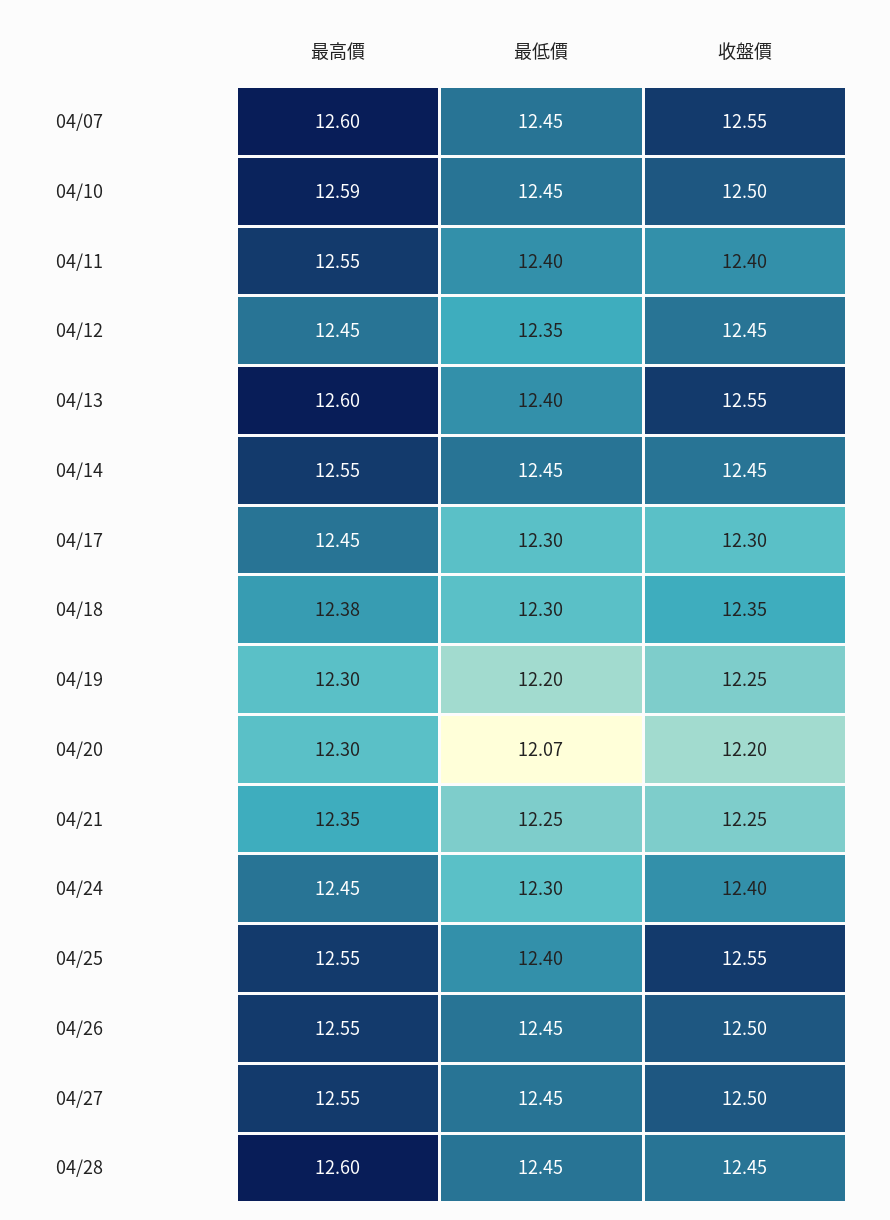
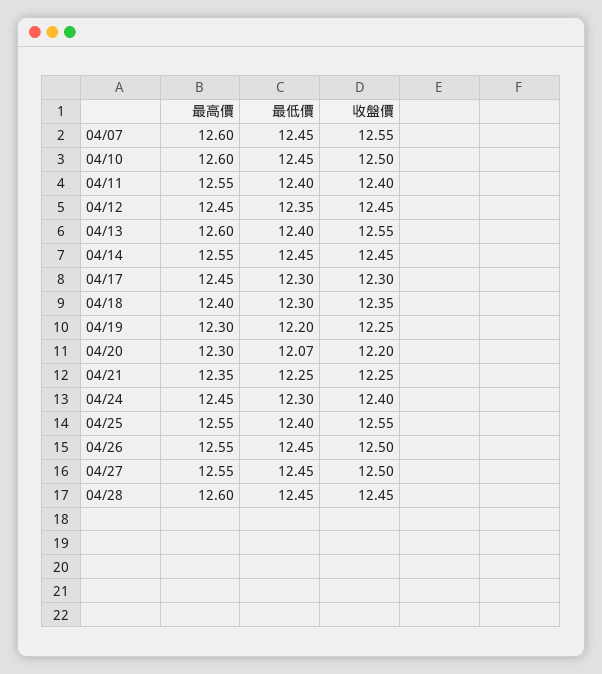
  {
    "最高價": {
      "04/07": 12.6,
-     "04/10": 12.59,
+     "04/10": 12.6,
      "04/11": 12.55,
      "04/12": 12.45,
      "04/13": 12.6,
      "04/14": 12.55,
      "04/17": 12.45,
-     "04/18": 12.38,
+     "04/18": 12.4,
      "04/19": 12.3,
      "04/20": 12.3,
      "04/21": 12.35,
      "04/24": 12.45,
      "04/25": 12.55,
      "04/26": 12.55,
      "04/27": 12.55,
      "04/28": 12.6
    },
    "最低價": {
      "04/07": 12.45,
      "04/10": 12.45,
      "04/11": 12.4,
      "04/12": 12.35,
      "04/13": 12.4,
      "04/14": 12.45,
      "04/17": 12.3,
      "04/18": 12.3,
      "04/19": 12.2,
      "04/20": 12.07,
      "04/21": 12.25,
      "04/24": 12.3,
      "04/25": 12.4,
      "04/26": 12.45,
      "04/27": 12.45,
      "04/28": 12.45
    },
    "收盤價": {
      "04/07": 12.55,
      "04/10": 12.5,
      "04/11": 12.4,
      "04/12": 12.45,
      "04/13": 12.55,
      "04/14": 12.45,
      "04/17": 12.3,
      "04/18": 12.35,
      "04/19": 12.25,
      "04/20": 12.2,
      "04/21": 12.25,
      "04/24": 12.4,
      "04/25": 12.55,
      "04/26": 12.5,
      "04/27": 12.5,
      "04/28": 12.45
    }
  }

